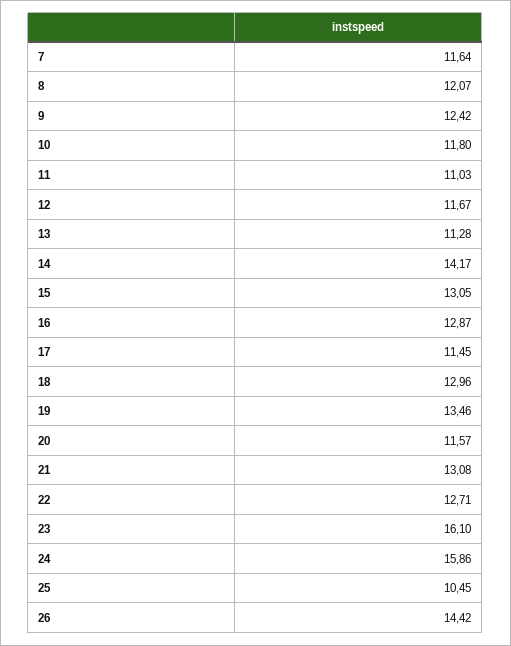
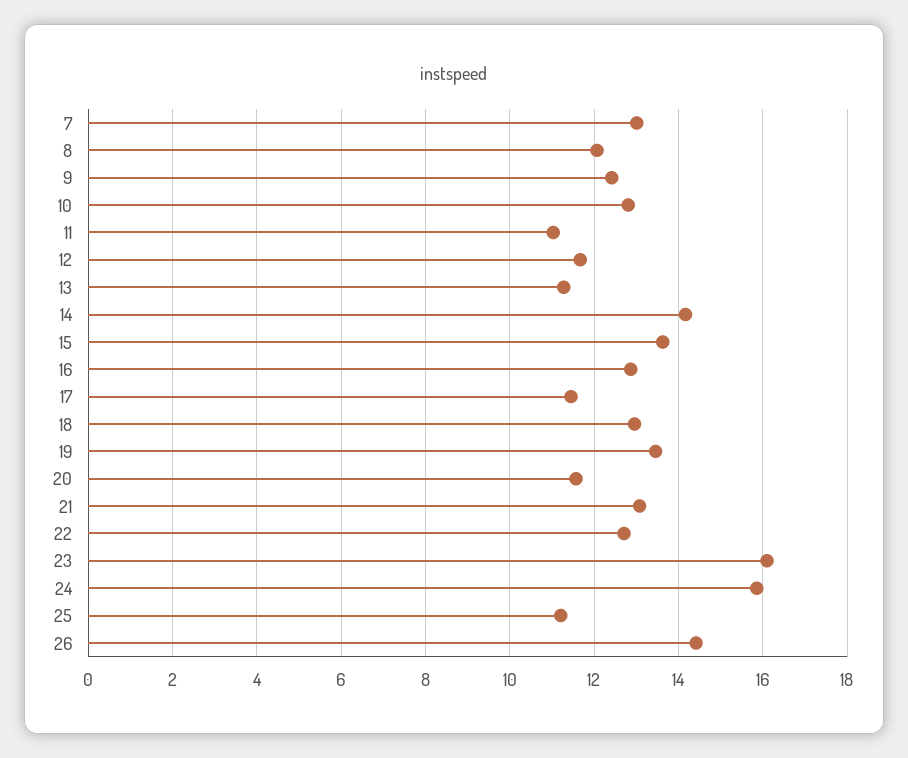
  {
-   "7": 11.64,
+   "7": 13,
    "8": 12.07,
    "9": 12.42,
-   "10": 11.8,
+   "10": 12.8,
    "11": 11.03,
    "12": 11.67,
    "13": 11.28,
    "14": 14.17,
-   "15": 13.05,
+   "15": 13.6,
    "16": 12.87,
    "17": 11.45,
    "18": 12.96,
    "19": 13.46,
    "20": 11.57,
    "21": 13.08,
    "22": 12.71,
    "23": 16.1,
    "24": 15.86,
-   "25": 10.45,
+   "25": 11.2,
    "26": 14.42
  }

